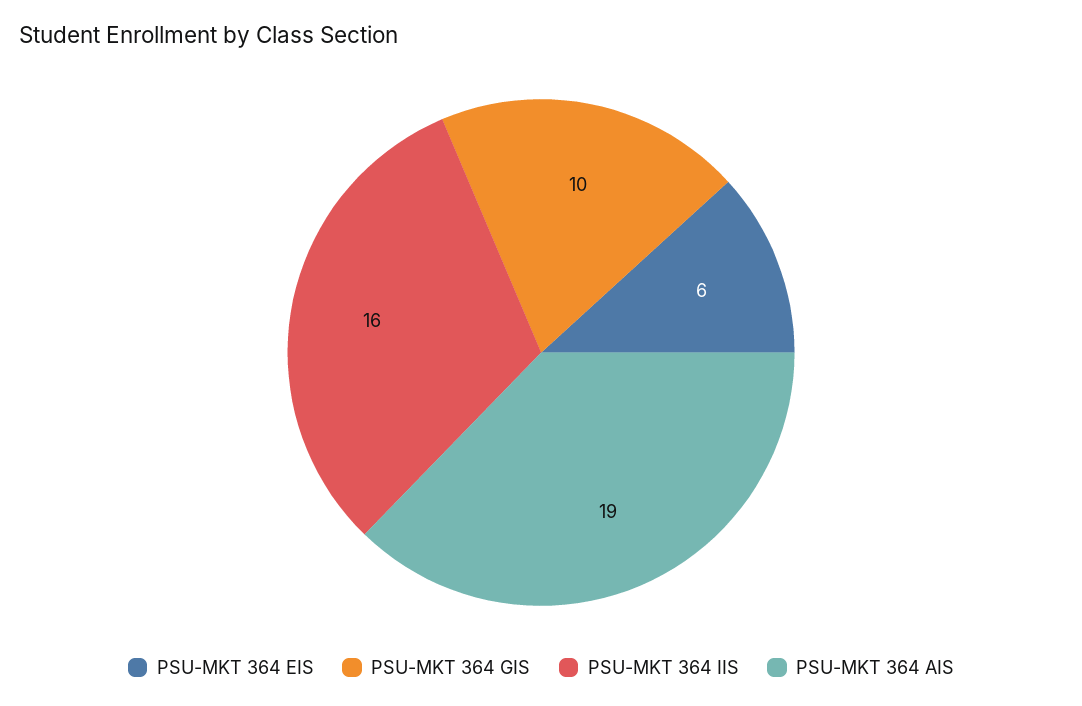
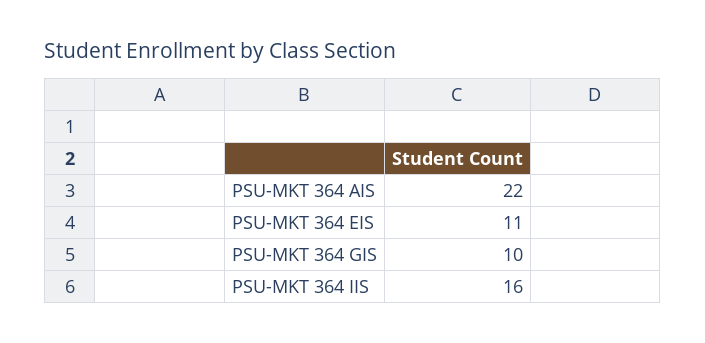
  {
-   "PSU-MKT 364 EIS": 6,
+   "PSU-MKT 364 EIS": 11,
    "PSU-MKT 364 GIS": 10,
    "PSU-MKT 364 IIS": 16,
-   "PSU-MKT 364 AIS": 19
+   "PSU-MKT 364 AIS": 22
  }

